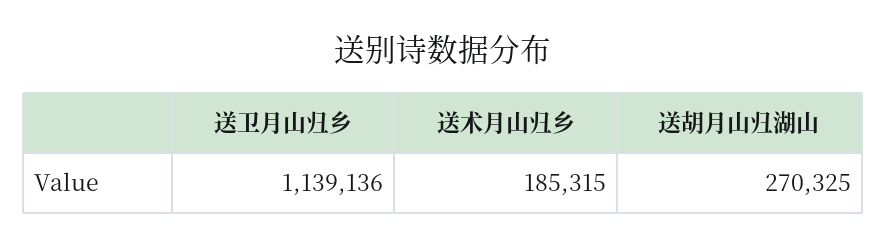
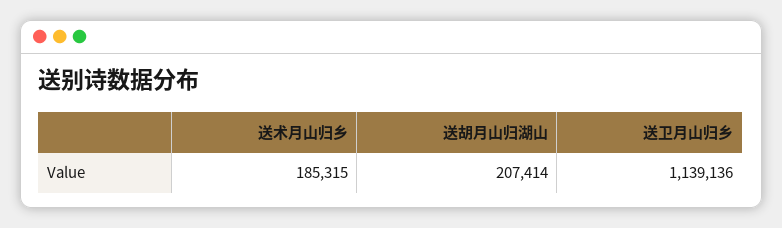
  {
    "送卫月山归乡": 1139136,
    "送术月山归乡": 185315,
-   "送胡月山归湖山": 270325
+   "送胡月山归湖山": 207414
  }

